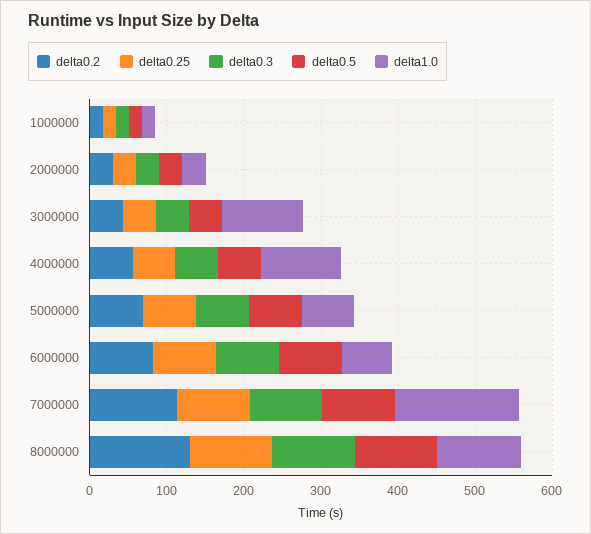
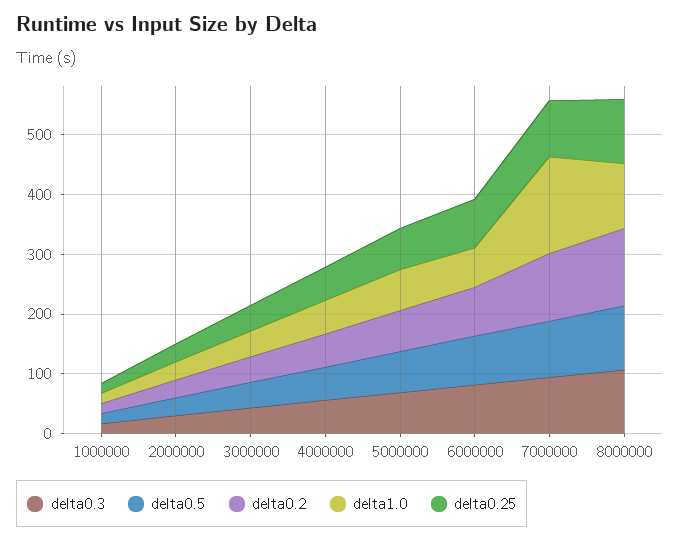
  {
    "delta0.2": {
      "1000000": 20,
      "2000000": 20,
      "3000000": 40,
      "4000000": 60,
      "5000000": 60,
      "6000000": 80,
      "7000000": 120,
      "8000000": 120
    },
    "delta0.25": {
      "1000000": 20,
      "2000000": 40,
      "3000000": 40,
      "4000000": 60,
      "5000000": 60,
      "6000000": 80,
      "7000000": 100,
      "8000000": 100
    },
    "delta0.3": {
      "1000000": 20,
      "2000000": 20,
      "3000000": 40,
      "4000000": 60,
      "5000000": 60,
      "6000000": 80,
      "7000000": 100,
      "8000000": 100
    },
    "delta0.5": {
      "1000000": 20,
      "2000000": 40,
      "3000000": 40,
      "4000000": 60,
      "5000000": 60,
      "6000000": 80,
      "7000000": 100,
      "8000000": 100
    },
    "delta1.0": {
      "1000000": 20,
      "2000000": 40,
-     "3000000": 100,
+     "3000000": 40,
-     "4000000": 100,
+     "4000000": 60,
      "5000000": 60,
      "6000000": 60,
      "7000000": 160,
      "8000000": 100
    }
  }

